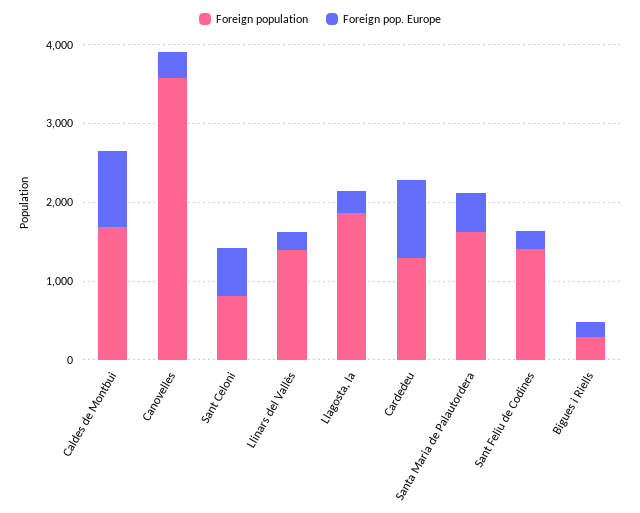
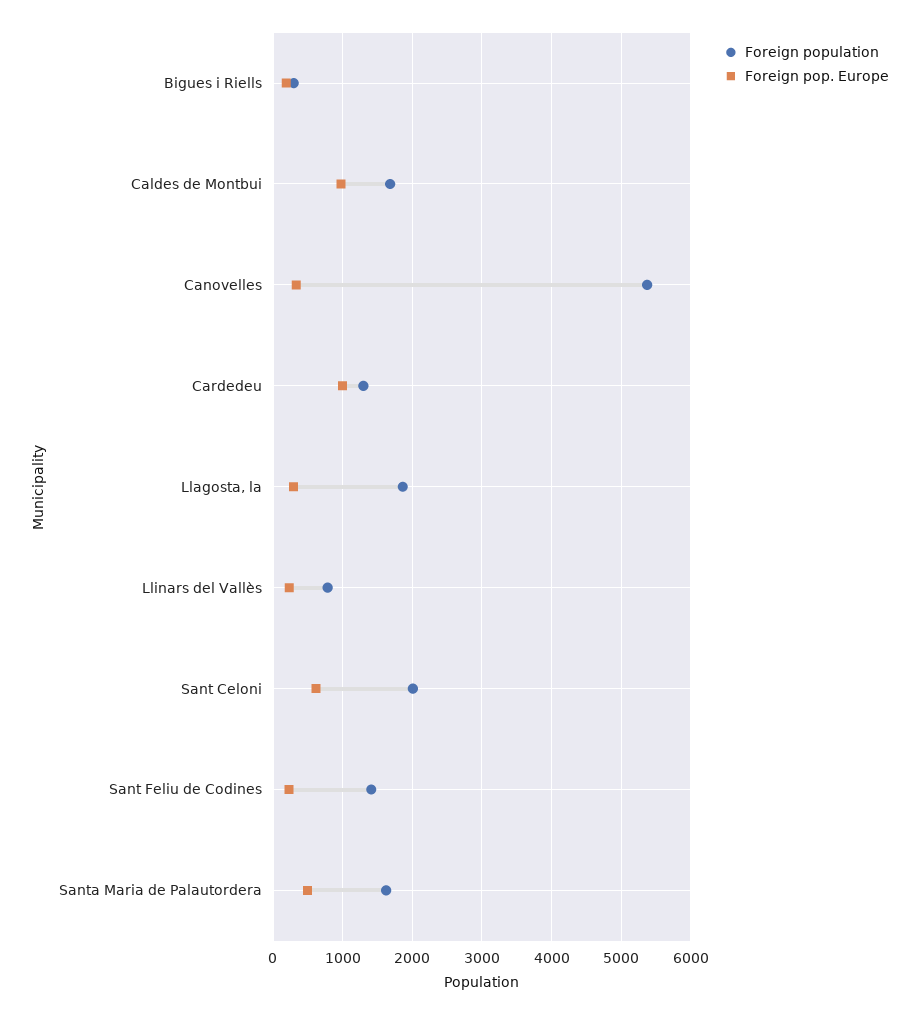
  {
    "Foreign population": {
      "Caldes de Montbui": 1700,
-     "Canovelles": 3600,
+     "Canovelles": 5400,
-     "Sant Celoni": 800,
+     "Sant Celoni": 2000,
-     "Llinars del Vallès": 1400,
+     "Llinars del Vallès": 800,
      "Llagosta, la": 1900,
      "Cardedeu": 1300,
      "Santa Maria de Palautordera": 1600,
      "Sant Feliu de Codines": 1400,
      "Bigues i Riells": 300
    },
    "Foreign pop. Europe": {
      "Caldes de Montbui": 1000,
      "Canovelles": 300,
      "Sant Celoni": 600,
      "Llinars del Vallès": 200,
      "Llagosta, la": 300,
      "Cardedeu": 1000,
      "Santa Maria de Palautordera": 500,
      "Sant Feliu de Codines": 200,
      "Bigues i Riells": 200
    }
  }

